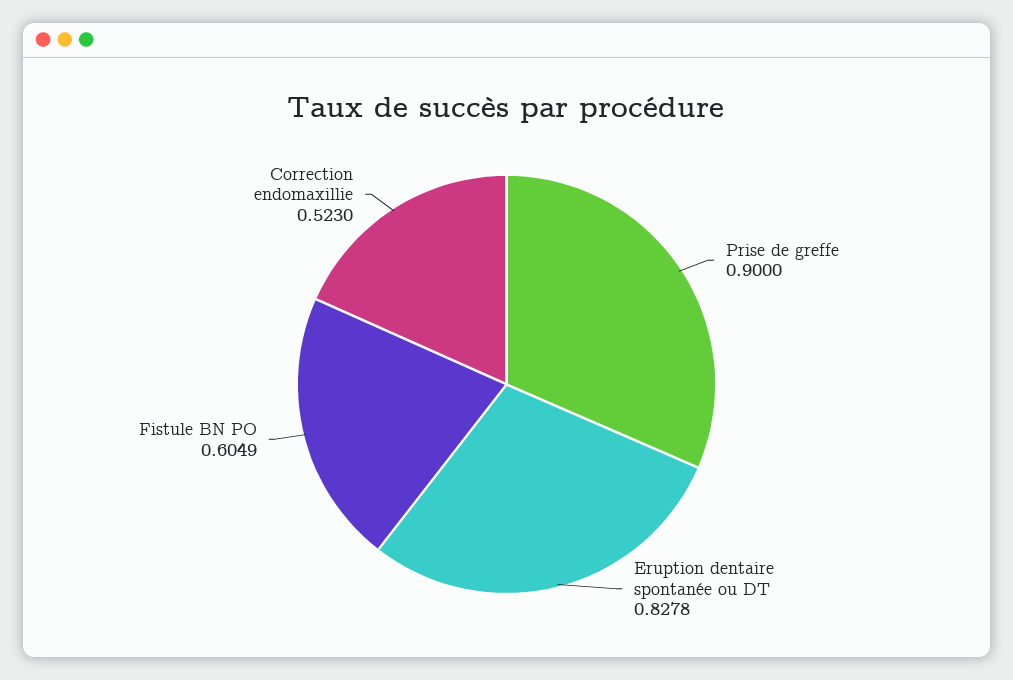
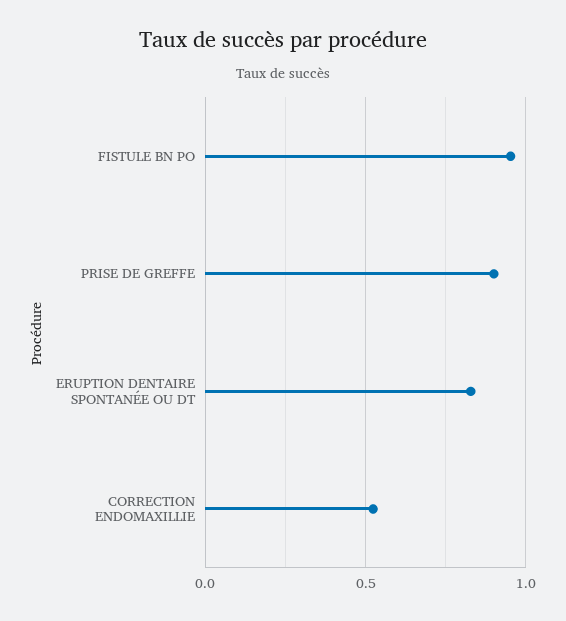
  {
    "Prise de greffe": 0.9,
    "Eruption dentaire spontanée ou DT": 0.8278,
-   "Fistule BN PO": 0.6049,
+   "Fistule BN PO": 0.95,
    "Correction endomaxillie": 0.523
  }

